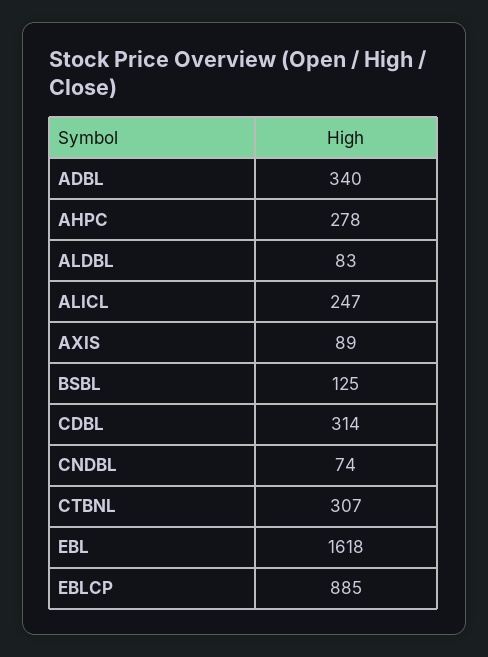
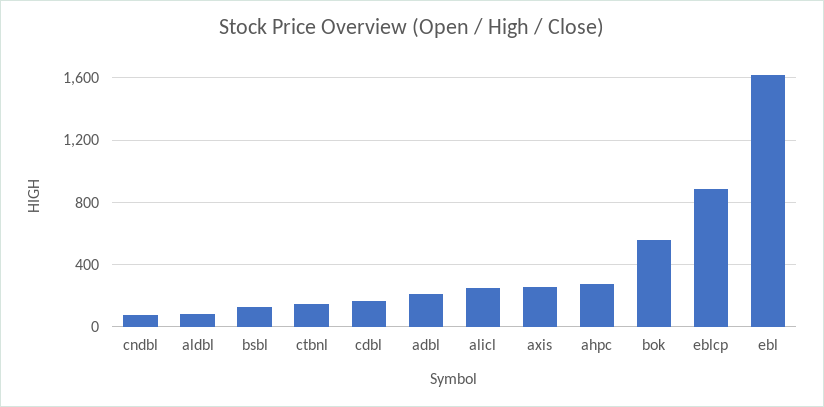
  {
-   "ADBL": 340,
+   "ADBL": 200,
    "AHPC": 278,
    "ALDBL": 83,
    "ALICL": 247,
-   "AXIS": 89,
+   "AXIS": 250,
    "BSBL": 125,
-   "CDBL": 314,
+   "CDBL": 150,
    "CNDBL": 74,
-   "CTBNL": 307,
+   "CTBNL": 150,
    "EBL": 1618,
-   "EBLCP": 885
+   "EBLCP": 885,
+   "bok": 550
  }

